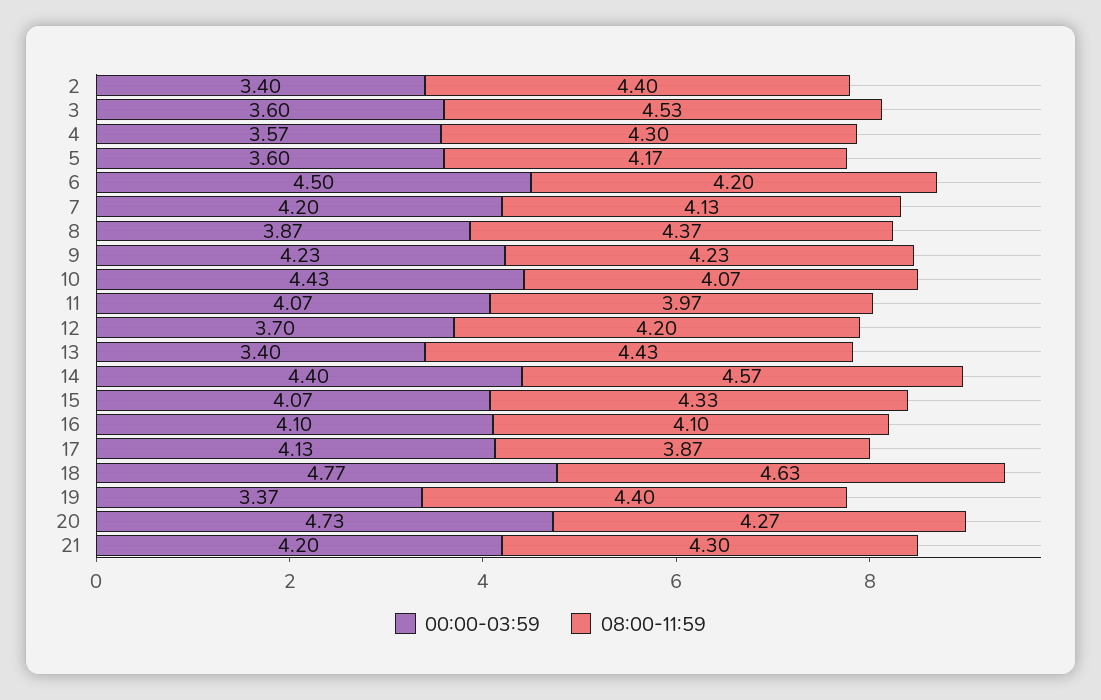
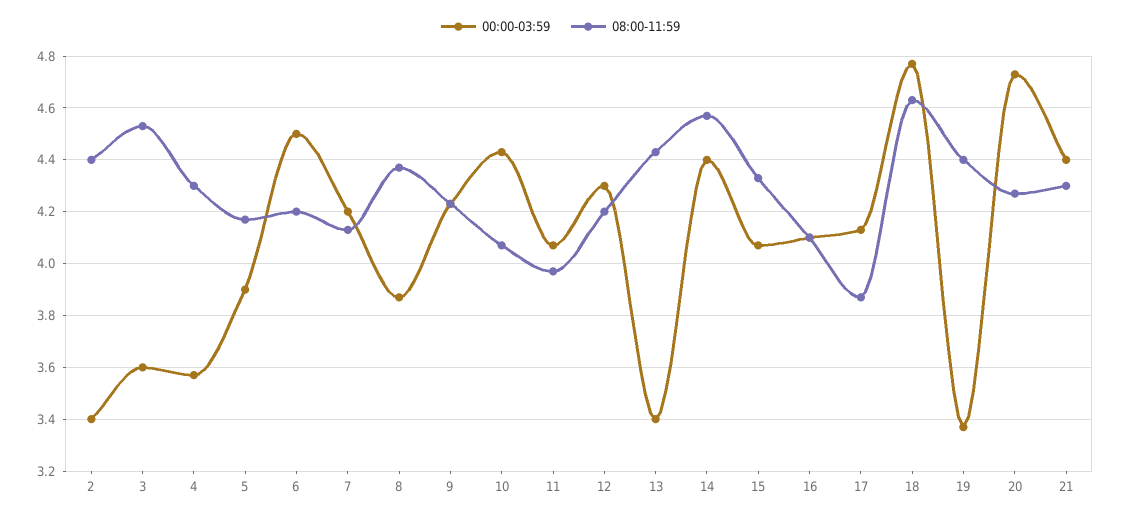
  {
    "00:00-03:59": {
      "2": 3.4,
      "3": 3.6,
      "4": 3.57,
-     "5": 3.6,
+     "5": 3.9,
      "6": 4.5,
      "7": 4.2,
      "8": 3.87,
      "9": 4.23,
      "10": 4.43,
      "11": 4.07,
-     "12": 3.7,
+     "12": 4.3,
      "13": 3.4,
      "14": 4.4,
      "15": 4.07,
      "16": 4.1,
      "17": 4.13,
      "18": 4.77,
      "19": 3.37,
      "20": 4.73,
-     "21": 4.2
+     "21": 4.4
    },
    "08:00-11:59": {
      "2": 4.4,
      "3": 4.53,
      "4": 4.3,
      "5": 4.17,
      "6": 4.2,
      "7": 4.13,
      "8": 4.37,
      "9": 4.23,
      "10": 4.07,
      "11": 3.97,
      "12": 4.2,
      "13": 4.43,
      "14": 4.57,
      "15": 4.33,
      "16": 4.1,
      "17": 3.87,
      "18": 4.63,
      "19": 4.4,
      "20": 4.27,
      "21": 4.3
    }
  }

